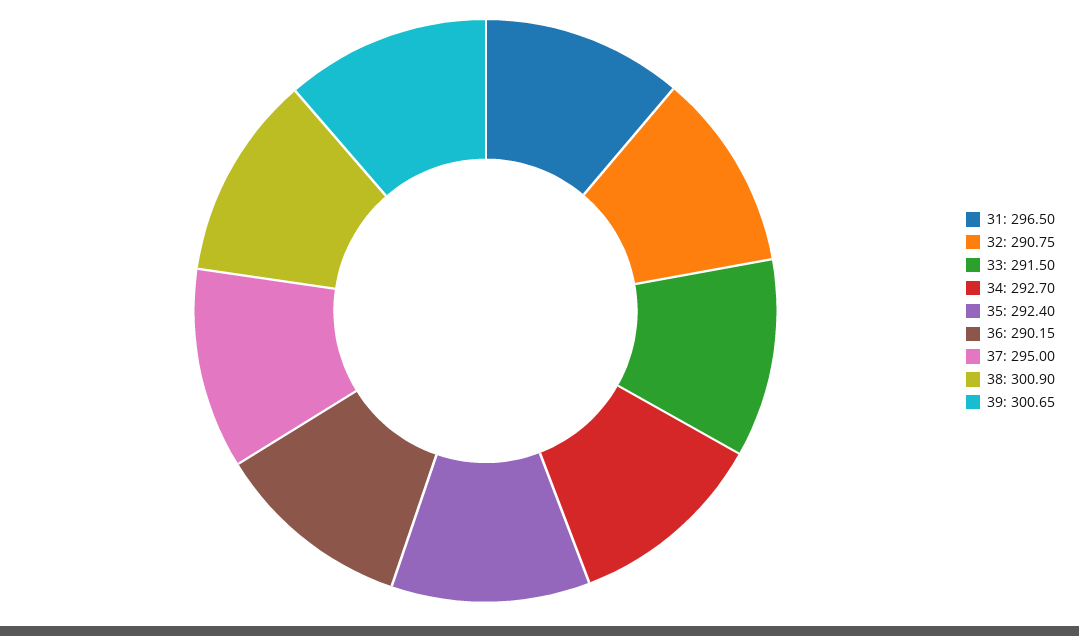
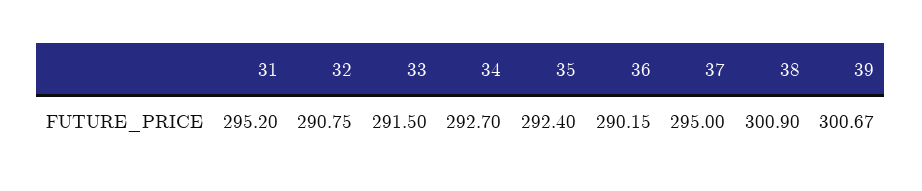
  {
-   "31": 296.5,
+   "31": 295.2,
    "32": 290.75,
    "33": 291.5,
    "34": 292.7,
    "35": 292.4,
    "36": 290.15,
    "37": 295,
    "38": 300.9,
-   "39": 300.65
+   "39": 300.67
  }

